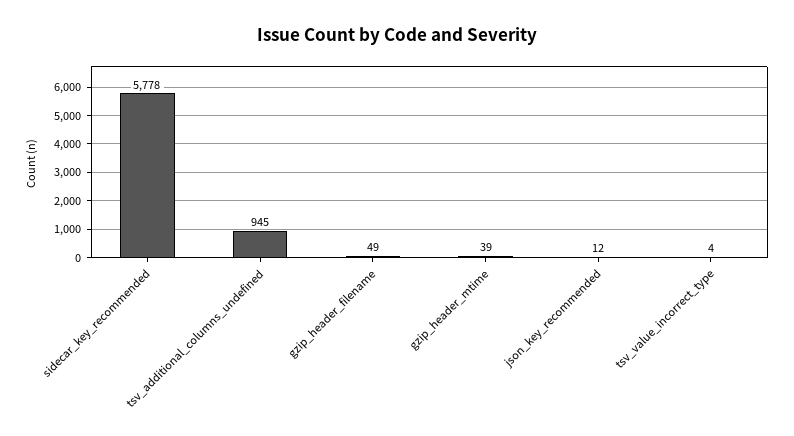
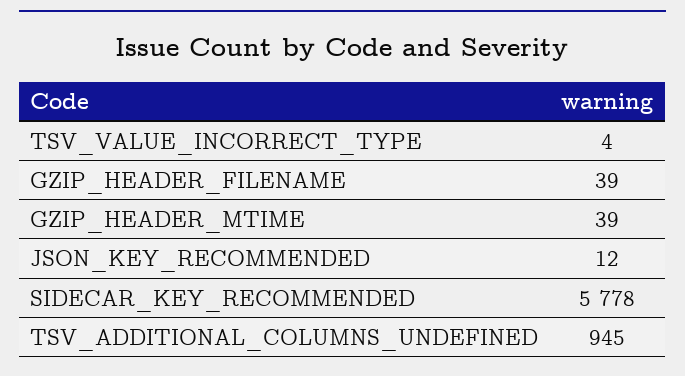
  {
    "sidecar_key_recommended": 5778,
    "tsv_additional_columns_undefined": 945,
-   "gzip_header_filename": 49,
+   "gzip_header_filename": 39,
    "gzip_header_mtime": 39,
    "json_key_recommended": 12,
    "tsv_value_incorrect_type": 4
  }

